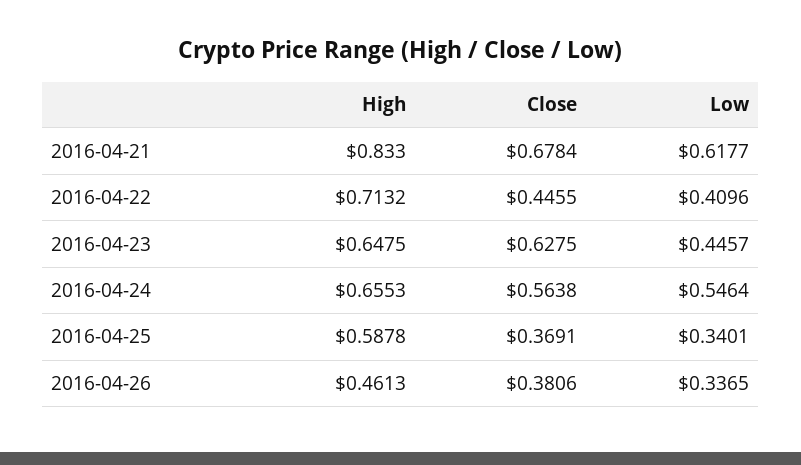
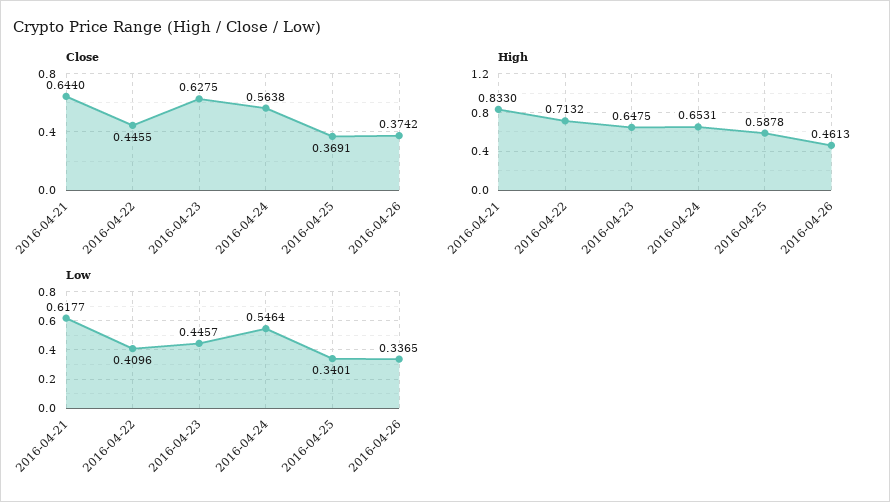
  {
    "High": {
      "2016-04-21": 0.833,
      "2016-04-22": 0.7132,
      "2016-04-23": 0.6475,
-     "2016-04-24": 0.6553,
+     "2016-04-24": 0.6531,
      "2016-04-25": 0.5878,
      "2016-04-26": 0.4613
    },
    "Close": {
-     "2016-04-21": 0.6784,
+     "2016-04-21": 0.644,
      "2016-04-22": 0.4455,
      "2016-04-23": 0.6275,
      "2016-04-24": 0.5638,
      "2016-04-25": 0.3691,
-     "2016-04-26": 0.3806
+     "2016-04-26": 0.3742
    },
    "Low": {
      "2016-04-21": 0.6177,
      "2016-04-22": 0.4096,
      "2016-04-23": 0.4457,
      "2016-04-24": 0.5464,
      "2016-04-25": 0.3401,
      "2016-04-26": 0.3365
    }
  }

